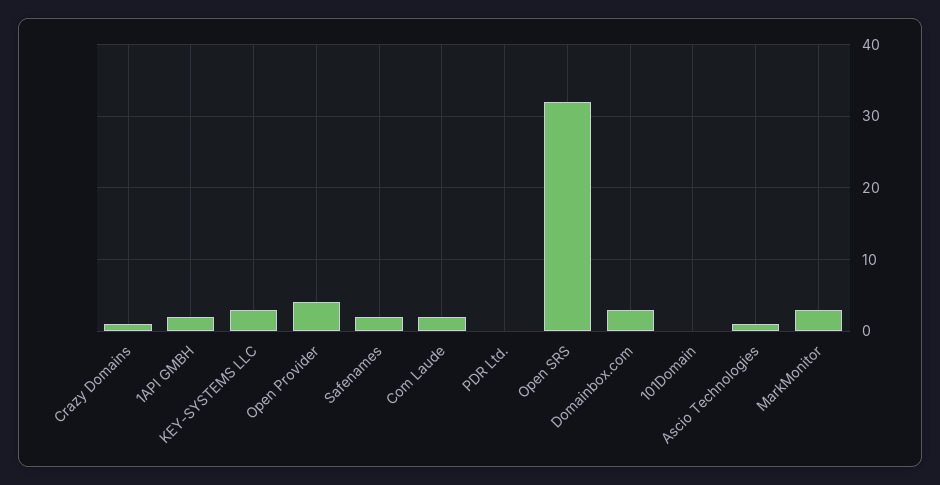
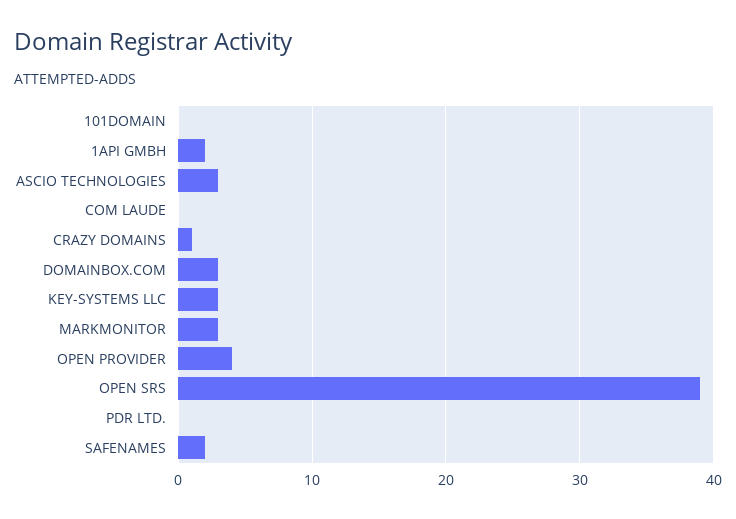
  {
    "Crazy Domains": 1,
    "1API GMBH": 2,
    "KEY-SYSTEMS LLC": 3,
    "Open Provider": 4,
    "Safenames": 2,
-   "Com Laude": 2,
+   "Com Laude": 0,
    "PDR Ltd.": 0,
-   "Open SRS": 32,
+   "Open SRS": 39,
    "Domainbox.com": 3,
    "101Domain": 0,
-   "Ascio Technologies": 1,
+   "Ascio Technologies": 3,
    "MarkMonitor": 3
  }

